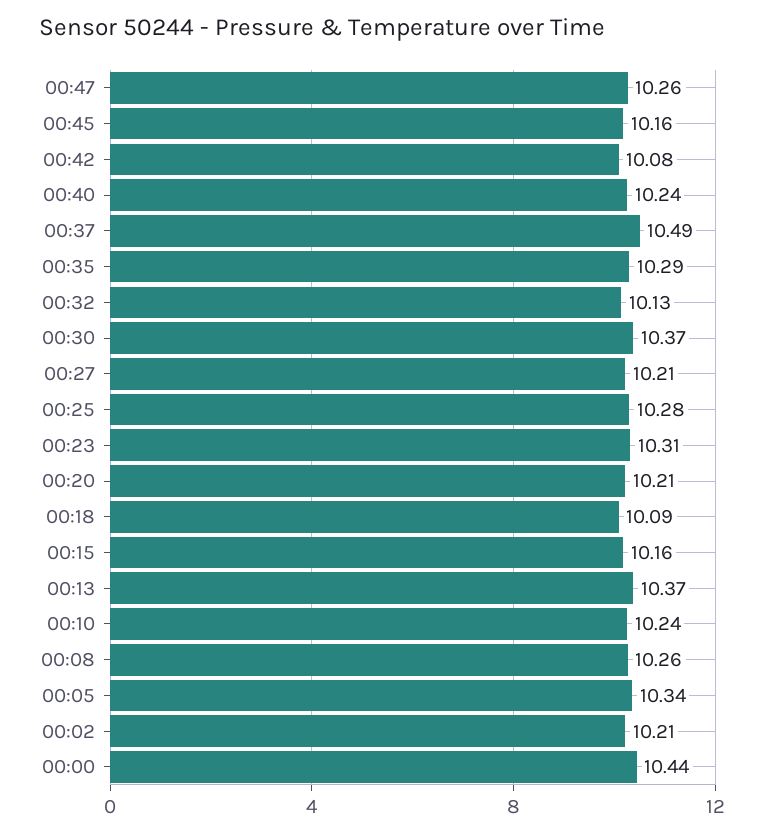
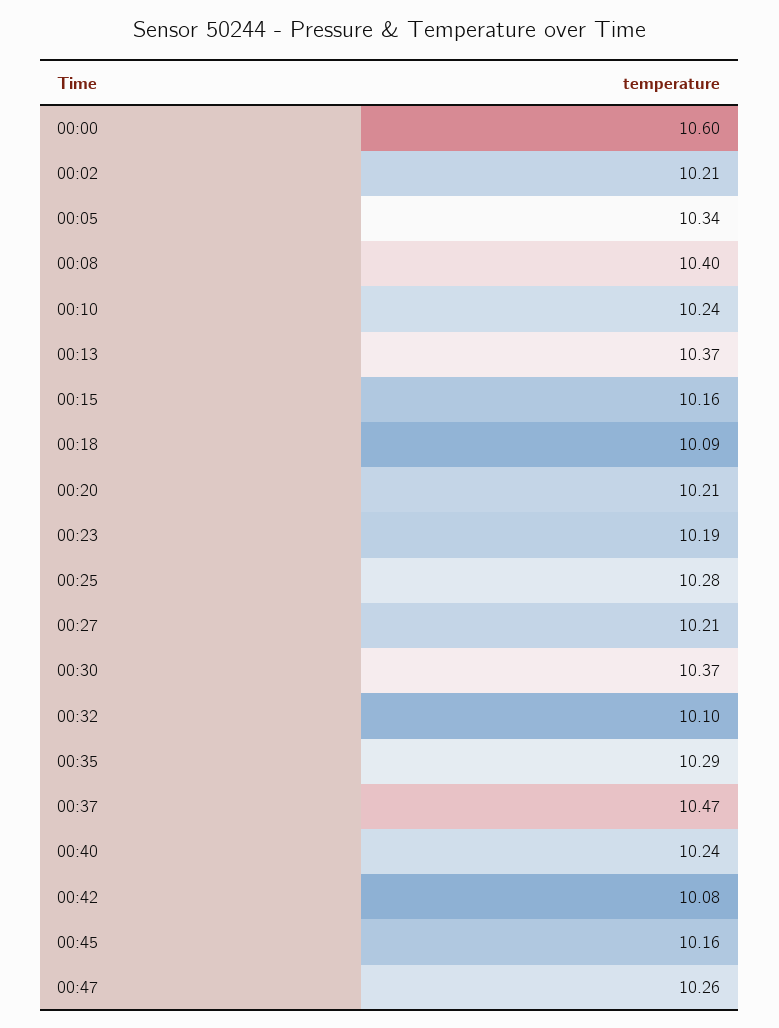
  {
    "00:47": 10.26,
    "00:45": 10.16,
    "00:42": 10.08,
    "00:40": 10.24,
-   "00:37": 10.49,
+   "00:37": 10.47,
    "00:35": 10.29,
-   "00:32": 10.13,
+   "00:32": 10.1,
    "00:30": 10.37,
    "00:27": 10.21,
    "00:25": 10.28,
-   "00:23": 10.31,
+   "00:23": 10.19,
    "00:20": 10.21,
    "00:18": 10.09,
    "00:15": 10.16,
    "00:13": 10.37,
    "00:10": 10.24,
-   "00:08": 10.26,
+   "00:08": 10.4,
    "00:05": 10.34,
    "00:02": 10.21,
-   "00:00": 10.44
+   "00:00": 10.6
  }

